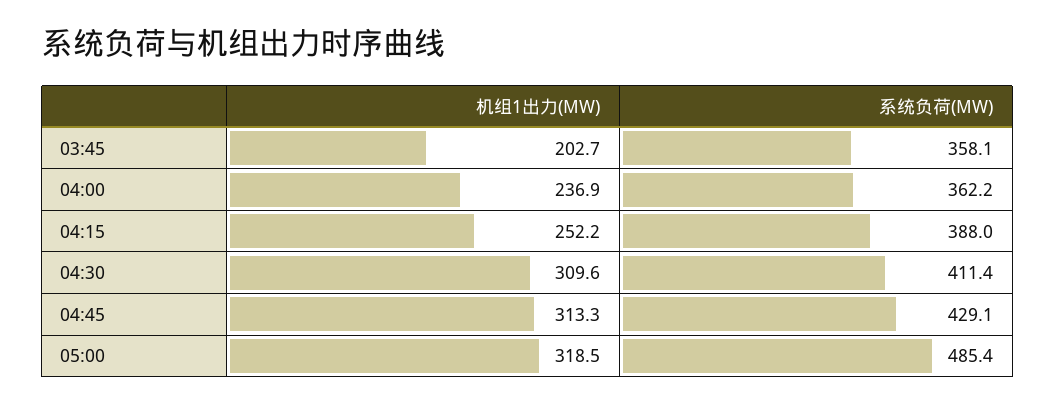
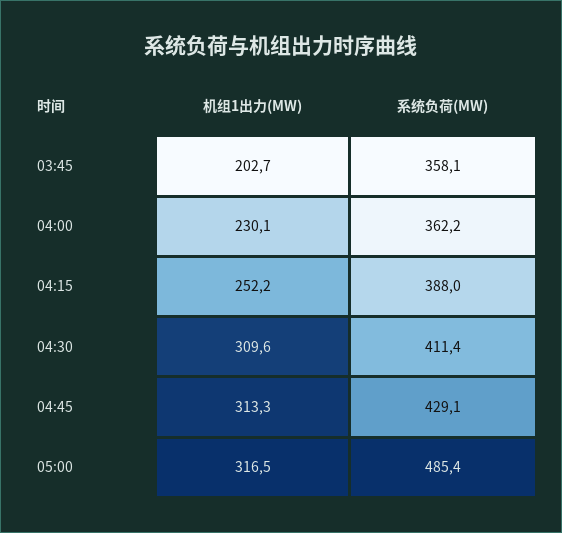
  {
    "机组1出力(MW)": {
      "03:45": 202.7,
-     "04:00": 236.9,
+     "04:00": 230.1,
      "04:15": 252.2,
      "04:30": 309.6,
      "04:45": 313.3,
-     "05:00": 318.5
+     "05:00": 316.5
    },
    "系统负荷(MW)": {
      "03:45": 358.1,
      "04:00": 362.2,
      "04:15": 388,
      "04:30": 411.4,
      "04:45": 429.1,
      "05:00": 485.4
    }
  }

